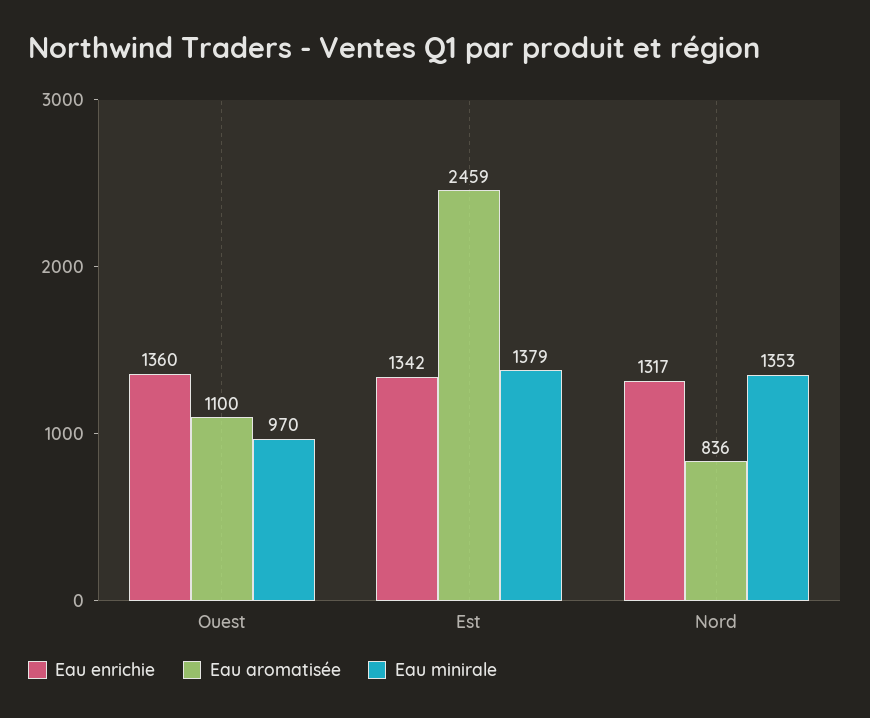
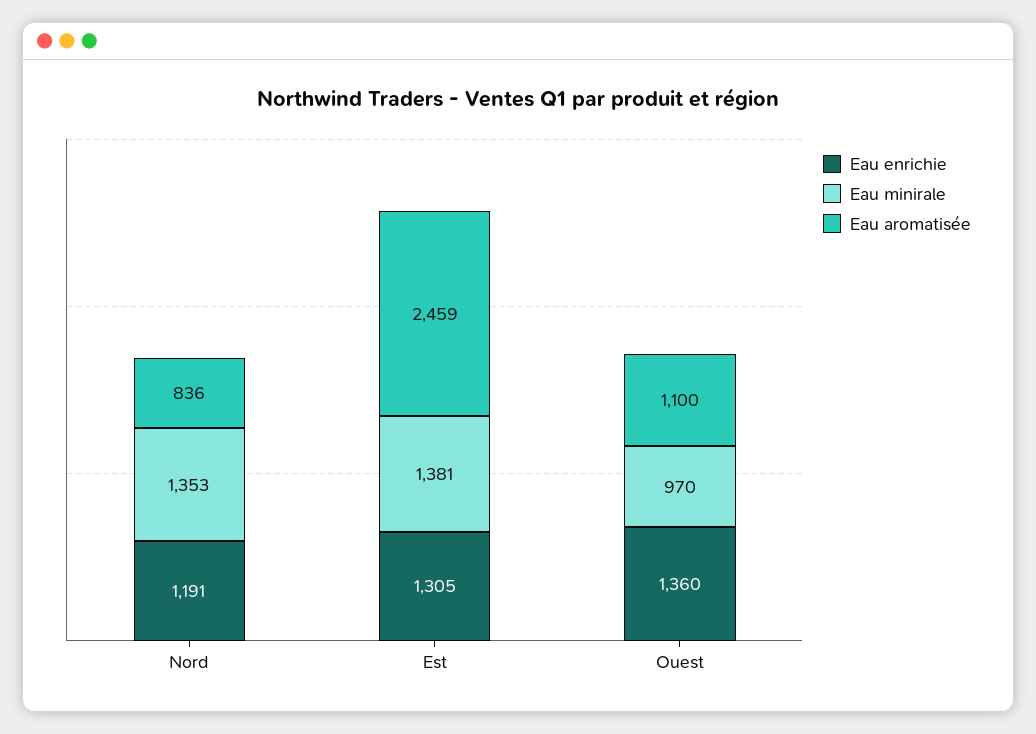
  {
    "Eau enrichie": {
      "Ouest": 1360,
-     "Est": 1342,
+     "Est": 1305,
-     "Nord": 1317
+     "Nord": 1191
    },
    "Eau aromatisée": {
      "Ouest": 1100,
      "Est": 2459,
      "Nord": 836
    },
    "Eau minirale": {
      "Ouest": 970,
-     "Est": 1379,
+     "Est": 1381,
      "Nord": 1353
    }
  }

